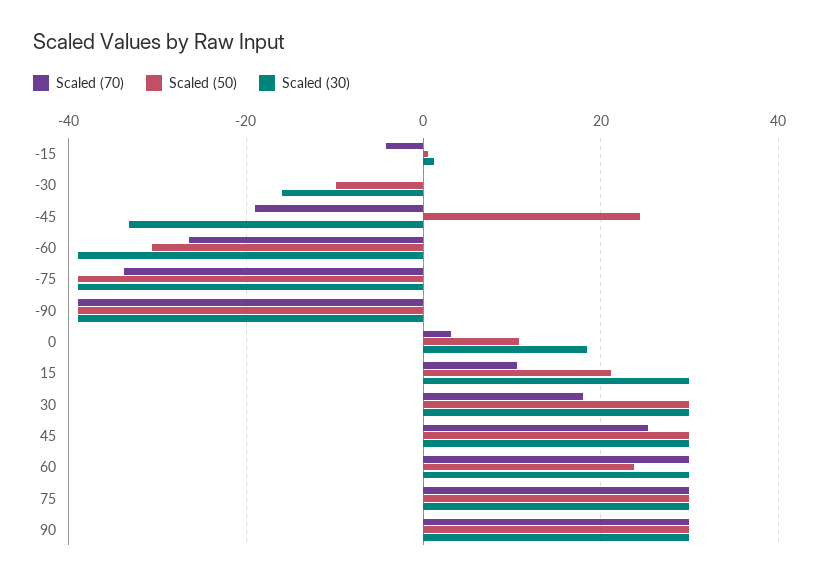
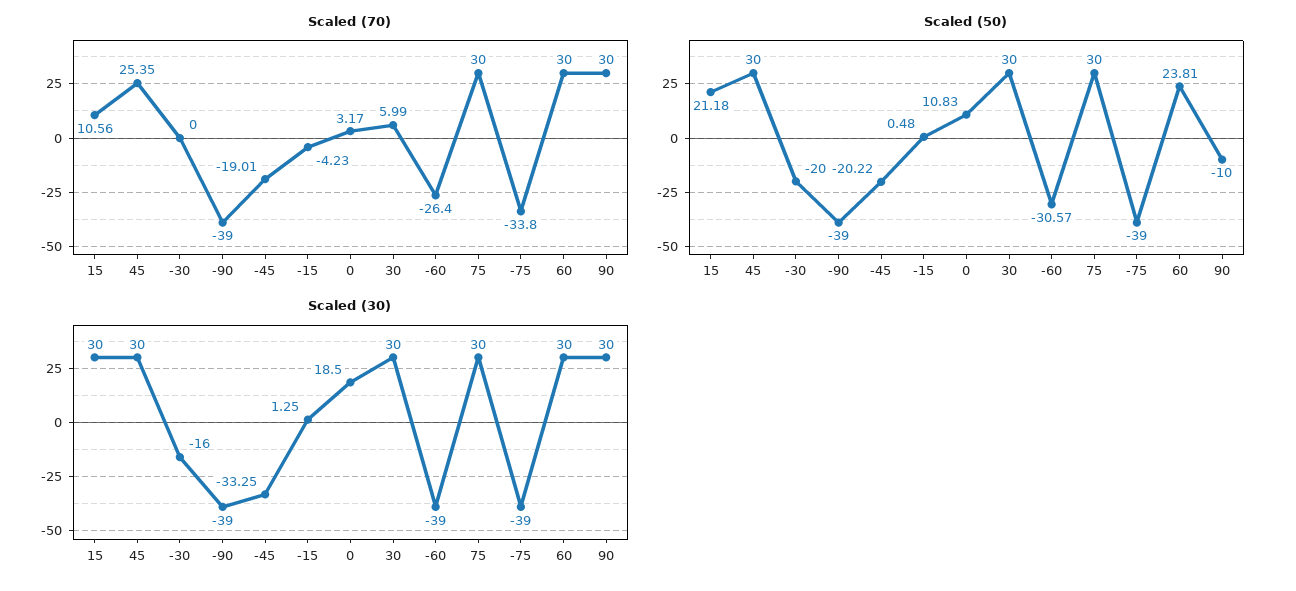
  {
    "Scaled (70)": {
      "-15": -4.23,
      "-30": 0,
      "-45": -19.01,
      "-60": -26.4,
      "-75": -33.8,
      "-90": -39,
      "0": 3.17,
      "15": 10.56,
-     "30": 18,
+     "30": 5.99,
      "45": 25.35,
      "60": 30,
      "75": 30,
      "90": 30
    },
    "Scaled (50)": {
      "-15": 0.48,
-     "-30": -10,
+     "-30": -20,
-     "-45": 24,
+     "-45": -20.22,
      "-60": -30.57,
      "-75": -39,
      "-90": -39,
      "0": 10.83,
      "15": 21.18,
      "30": 30,
      "45": 30,
      "60": 23.81,
      "75": 30,
-     "90": 30
+     "90": -10
    },
    "Scaled (30)": {
      "-15": 1.25,
      "-30": -16,
      "-45": -33.25,
      "-60": -39,
      "-75": -39,
      "-90": -39,
      "0": 18.5,
      "15": 30,
      "30": 30,
      "45": 30,
      "60": 30,
      "75": 30,
      "90": 30
    }
  }

